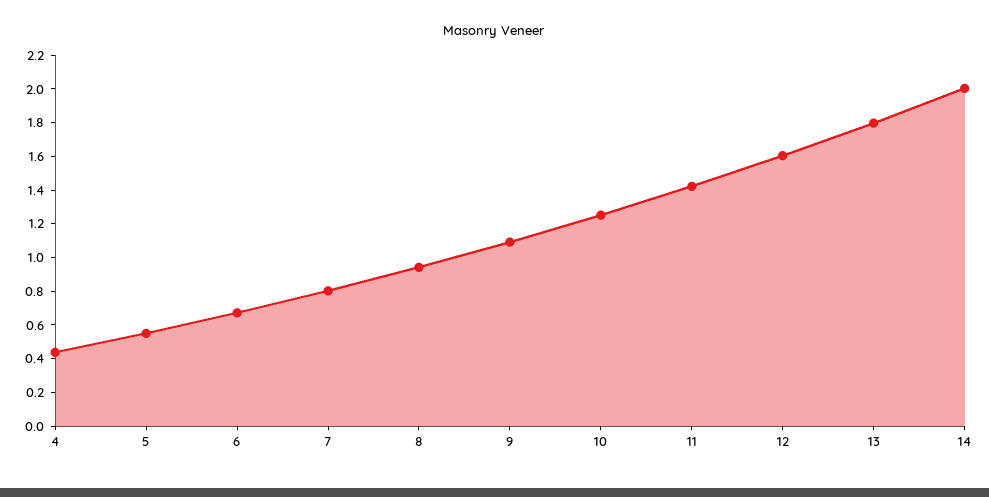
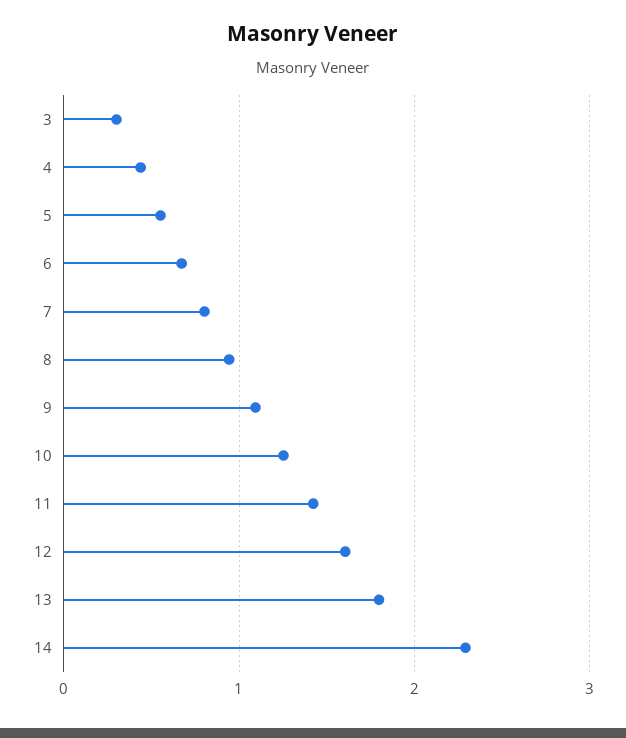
  {
    "4": 0.45,
    "5": 0.55,
    "6": 0.65,
    "7": 0.8,
    "8": 0.95,
    "9": 1.1,
    "10": 1.25,
    "11": 1.4,
    "12": 1.6,
    "13": 1.8,
-   "14": 2
+   "14": 2.3,
+   "3": 0.3
  }

